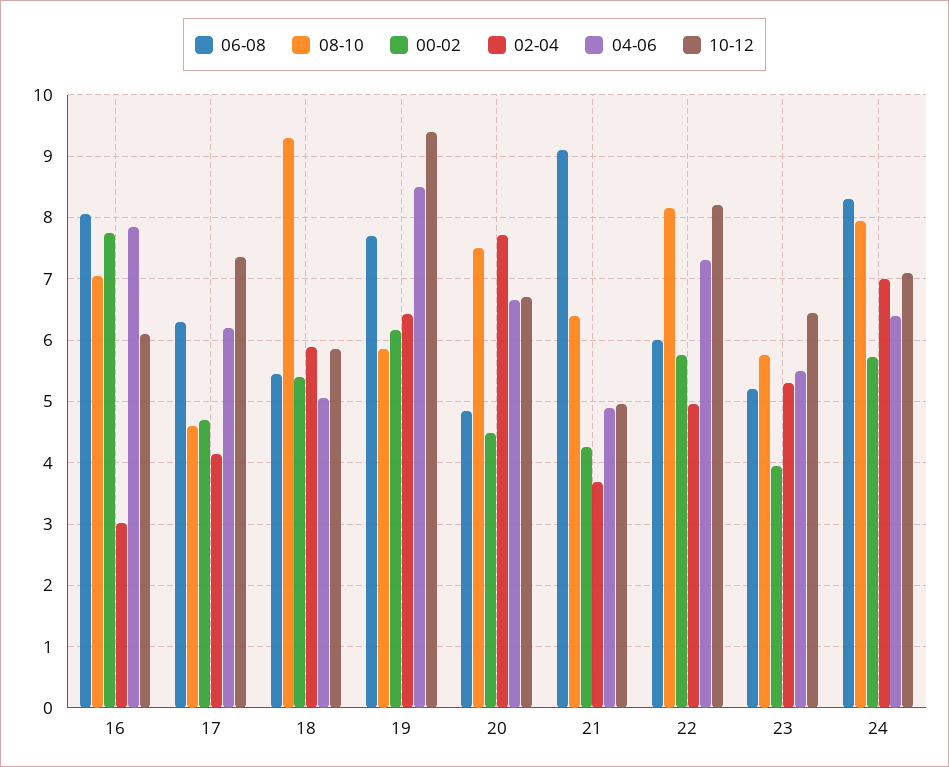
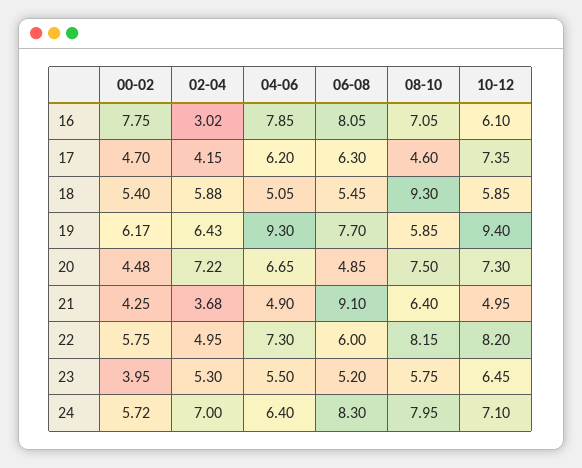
  {
    "06-08": {
      "16": 8.05,
      "17": 6.3,
      "18": 5.45,
      "19": 7.7,
      "20": 4.85,
      "21": 9.1,
      "22": 6,
      "23": 5.2,
      "24": 8.3
    },
    "08-10": {
      "16": 7.05,
      "17": 4.6,
      "18": 9.3,
      "19": 5.85,
      "20": 7.5,
      "21": 6.4,
      "22": 8.15,
      "23": 5.75,
      "24": 7.95
    },
    "00-02": {
      "16": 7.75,
      "17": 4.7,
      "18": 5.4,
      "19": 6.17,
      "20": 4.48,
      "21": 4.25,
      "22": 5.75,
      "23": 3.95,
      "24": 5.72
    },
    "02-04": {
      "16": 3.02,
      "17": 4.15,
      "18": 5.88,
      "19": 6.43,
-     "20": 7.7,
+     "20": 7.22,
      "21": 3.68,
      "22": 4.95,
      "23": 5.3,
      "24": 7
    },
    "04-06": {
      "16": 7.85,
      "17": 6.2,
      "18": 5.05,
-     "19": 8.5,
+     "19": 9.3,
      "20": 6.65,
      "21": 4.9,
      "22": 7.3,
      "23": 5.5,
      "24": 6.4
    },
    "10-12": {
      "16": 6.1,
      "17": 7.35,
      "18": 5.85,
      "19": 9.4,
-     "20": 6.7,
+     "20": 7.3,
      "21": 4.95,
      "22": 8.2,
      "23": 6.45,
      "24": 7.1
    }
  }

